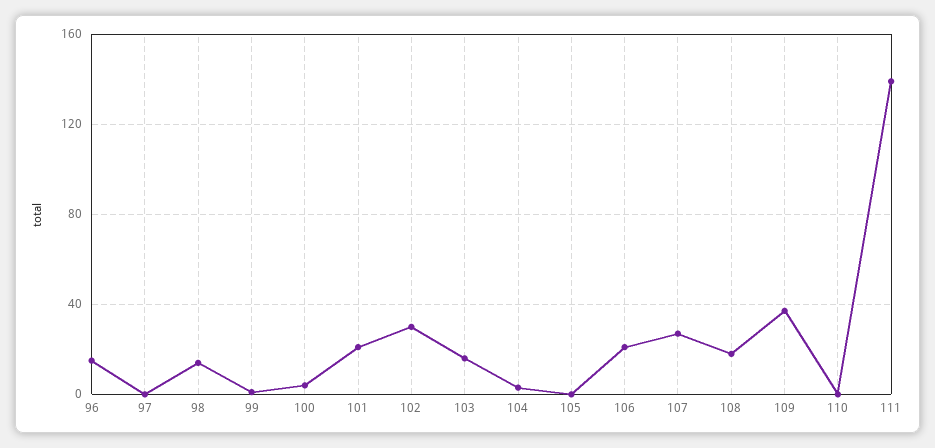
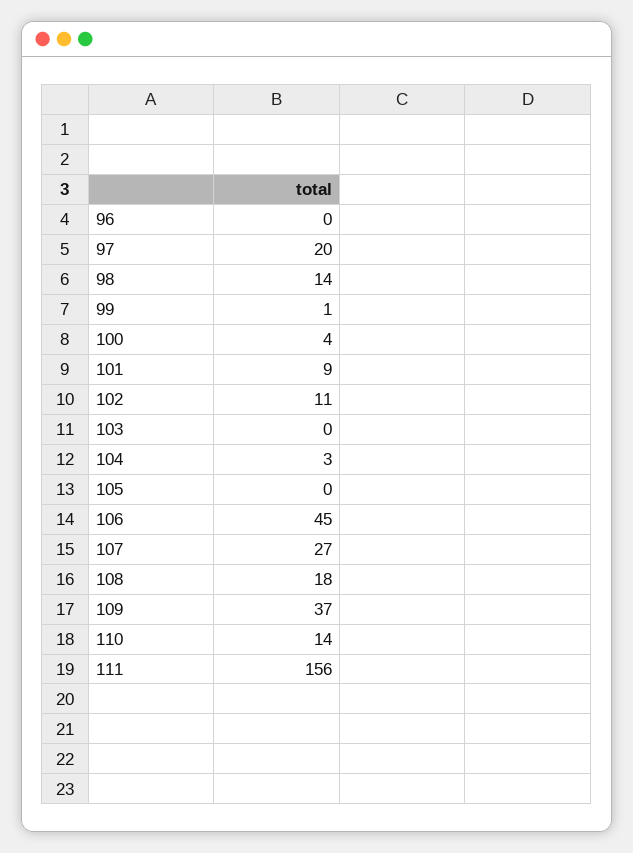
  {
-   "96": 15,
+   "96": 0,
-   "97": 0,
+   "97": 20,
    "98": 14,
    "99": 1,
    "100": 4,
-   "101": 20,
+   "101": 9,
-   "102": 30,
+   "102": 11,
-   "103": 15,
+   "103": 0,
    "104": 3,
    "105": 0,
-   "106": 20,
+   "106": 45,
    "107": 27,
    "108": 18,
    "109": 37,
-   "110": 0,
+   "110": 14,
-   "111": 140
+   "111": 156
  }

